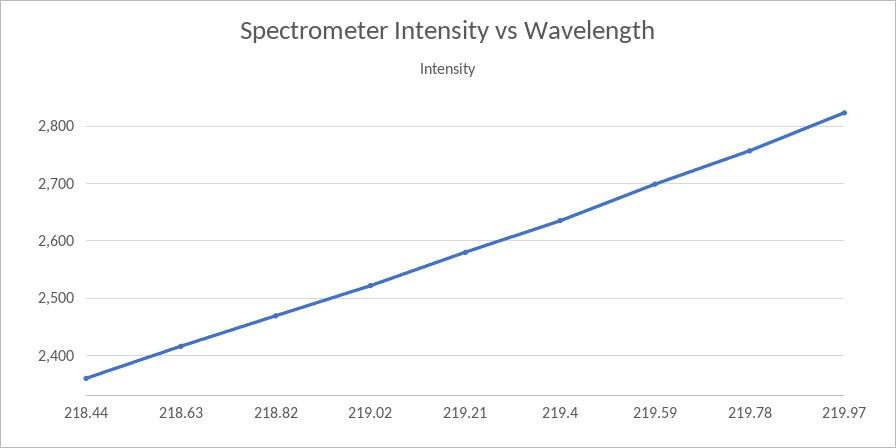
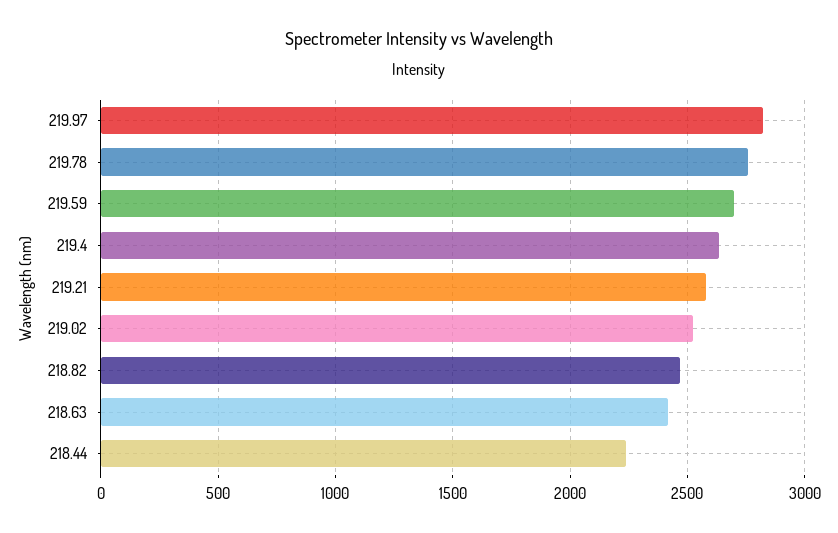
  {
-   "218.44": 2360,
+   "218.44": 2250,
    "218.63": 2420,
    "218.82": 2460,
    "219.02": 2520,
    "219.21": 2580,
    "219.4": 2640,
    "219.59": 2700,
    "219.78": 2760,
    "219.97": 2820
  }

